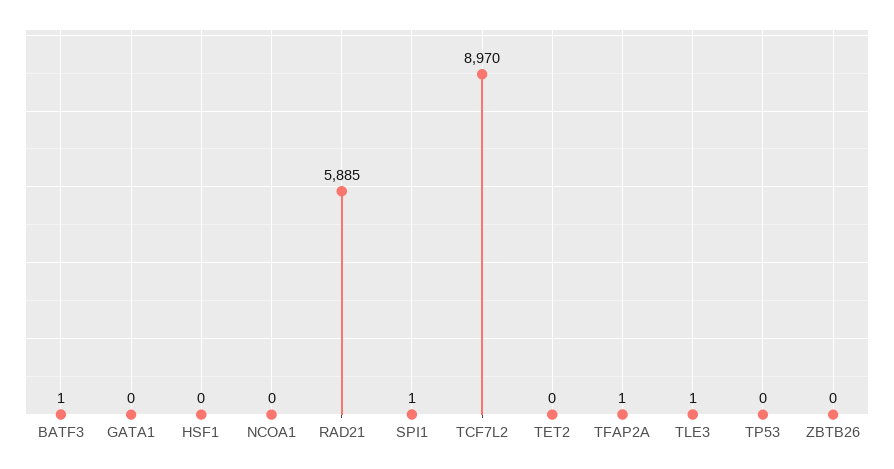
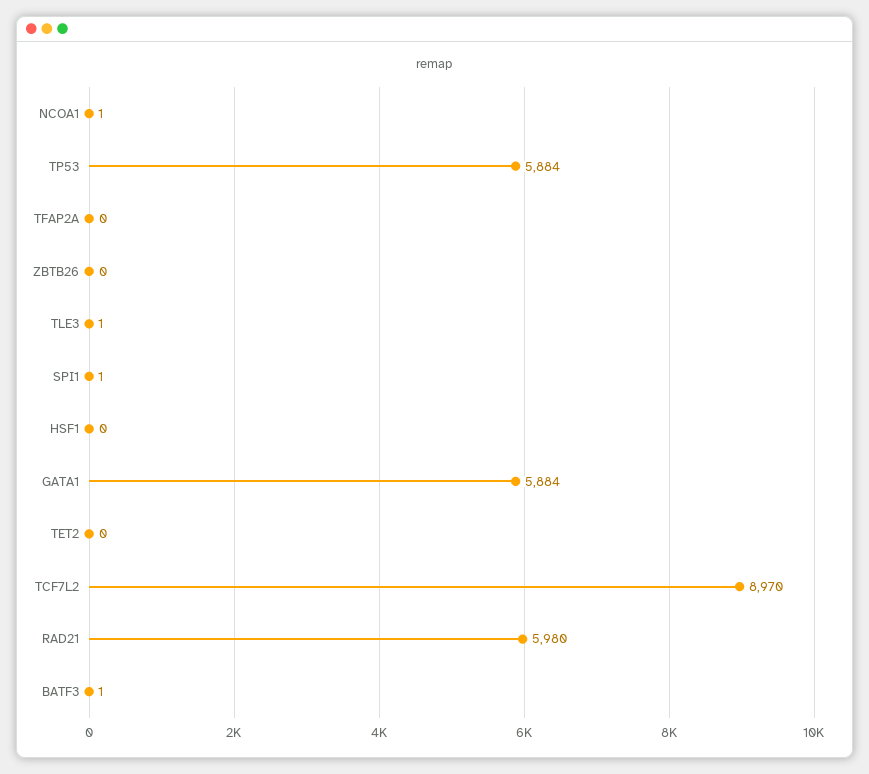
  {
    "BATF3": 1,
-   "GATA1": 0,
+   "GATA1": 5884,
    "HSF1": 0,
-   "NCOA1": 0,
+   "NCOA1": 1,
-   "RAD21": 5885,
+   "RAD21": 5980,
    "SPI1": 1,
    "TCF7L2": 8970,
    "TET2": 0,
-   "TFAP2A": 1,
+   "TFAP2A": 0,
    "TLE3": 1,
-   "TP53": 0,
+   "TP53": 5884,
    "ZBTB26": 0
  }

